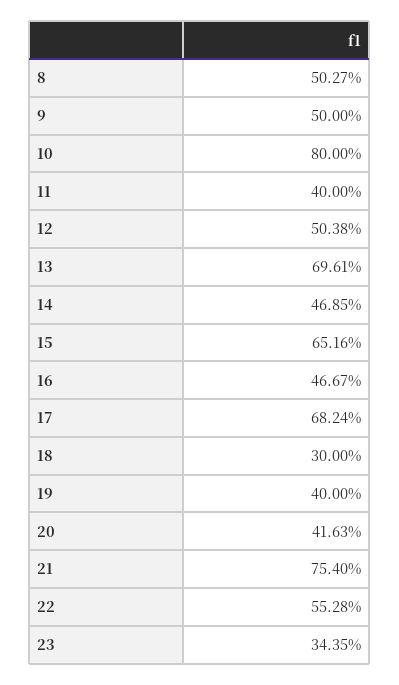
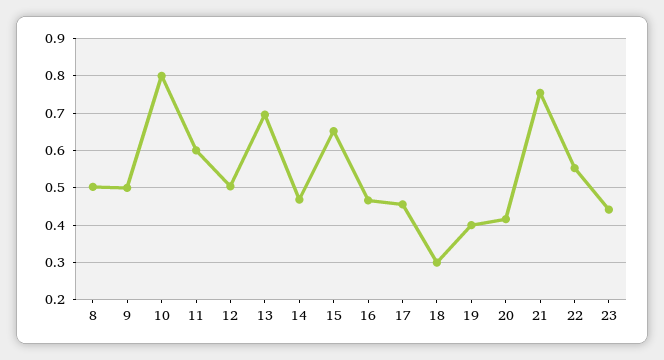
  {
    "8": 0.5027,
    "9": 0.5,
    "10": 0.8,
-   "11": 0.4,
+   "11": 0.6,
    "12": 0.5038,
    "13": 0.6961,
    "14": 0.4685,
    "15": 0.6516,
    "16": 0.4667,
-   "17": 0.6824,
+   "17": 0.46,
    "18": 0.3,
    "19": 0.4,
    "20": 0.4163,
    "21": 0.754,
    "22": 0.5528,
-   "23": 0.3435
+   "23": 0.44
  }

